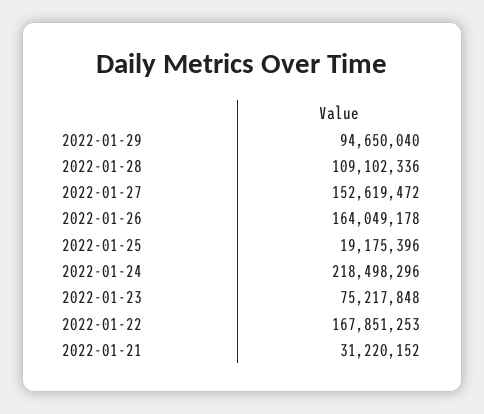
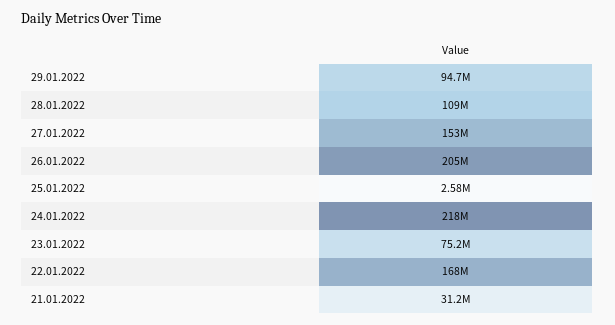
  {
    "2022-01-29": 94650040,
    "2022-01-28": 109102336,
    "2022-01-27": 152619472,
-   "2022-01-26": 164049178,
+   "2022-01-26": 205000000,
-   "2022-01-25": 19175396,
+   "2022-01-25": 2580000,
    "2022-01-24": 218498296,
    "2022-01-23": 75217848,
    "2022-01-22": 167851253,
    "2022-01-21": 31220152
  }

